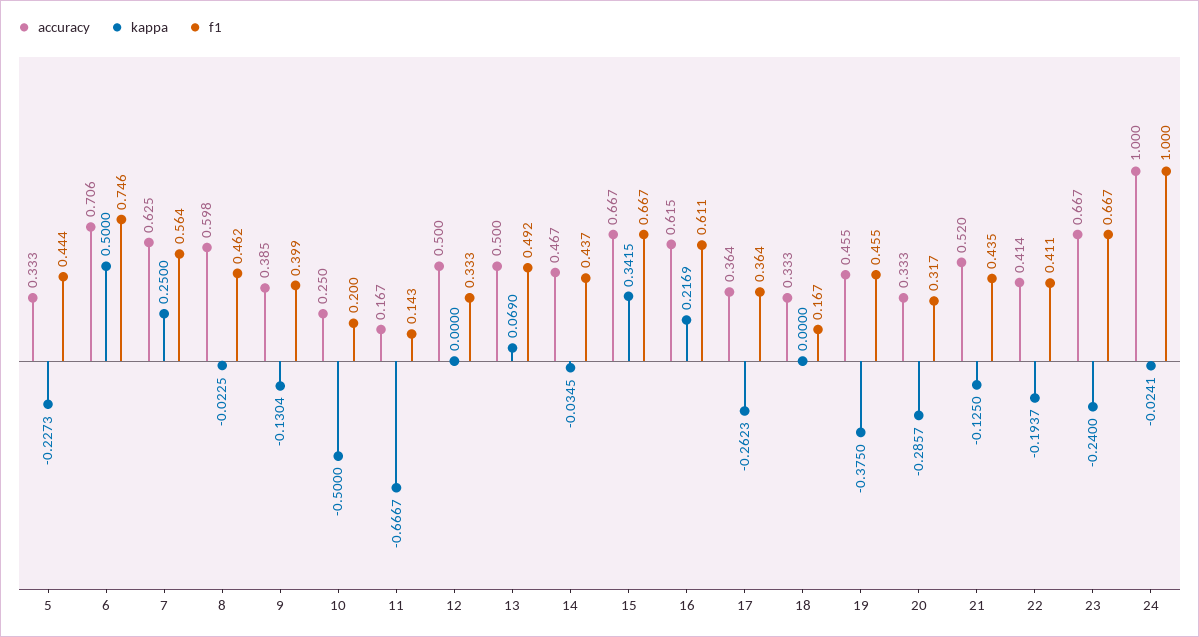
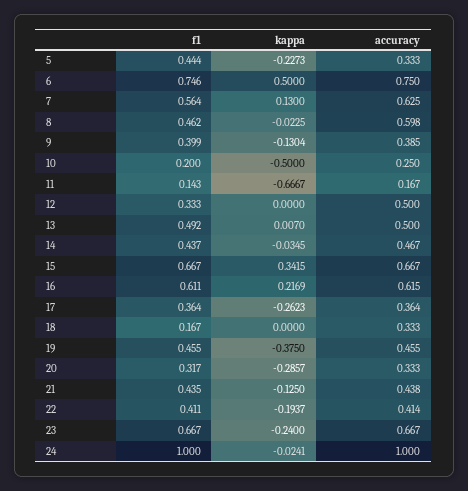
  {
    "accuracy": {
      "5": 0.333,
-     "6": 0.706,
+     "6": 0.75,
      "7": 0.625,
      "8": 0.598,
      "9": 0.385,
      "10": 0.25,
      "11": 0.167,
      "12": 0.5,
      "13": 0.5,
      "14": 0.467,
      "15": 0.667,
      "16": 0.615,
      "17": 0.364,
      "18": 0.333,
      "19": 0.455,
      "20": 0.333,
-     "21": 0.52,
+     "21": 0.438,
      "22": 0.414,
      "23": 0.667,
      "24": 1
    },
    "kappa": {
      "5": -0.2273,
      "6": 0.5,
-     "7": 0.25,
+     "7": 0.13,
      "8": -0.0225,
      "9": -0.1304,
      "10": -0.5,
      "11": -0.6667,
      "12": 0,
-     "13": 0.069,
+     "13": 0.007,
      "14": -0.0345,
      "15": 0.3415,
      "16": 0.2169,
      "17": -0.2623,
      "18": 0,
      "19": -0.375,
      "20": -0.2857,
      "21": -0.125,
      "22": -0.1937,
      "23": -0.24,
      "24": -0.0241
    },
    "f1": {
      "5": 0.444,
      "6": 0.746,
      "7": 0.564,
      "8": 0.462,
      "9": 0.399,
      "10": 0.2,
      "11": 0.143,
      "12": 0.333,
      "13": 0.492,
      "14": 0.437,
      "15": 0.667,
      "16": 0.611,
      "17": 0.364,
      "18": 0.167,
      "19": 0.455,
      "20": 0.317,
      "21": 0.435,
      "22": 0.411,
      "23": 0.667,
      "24": 1
    }
  }

